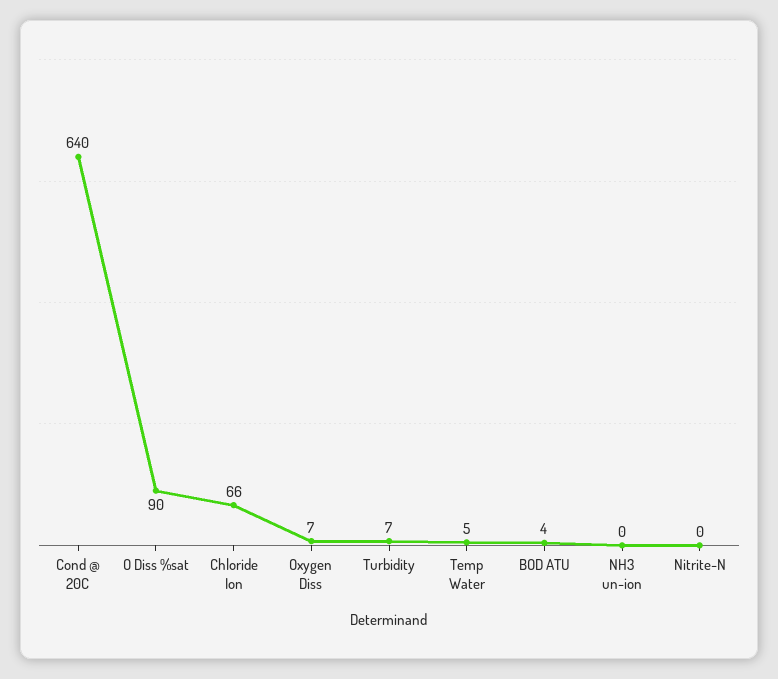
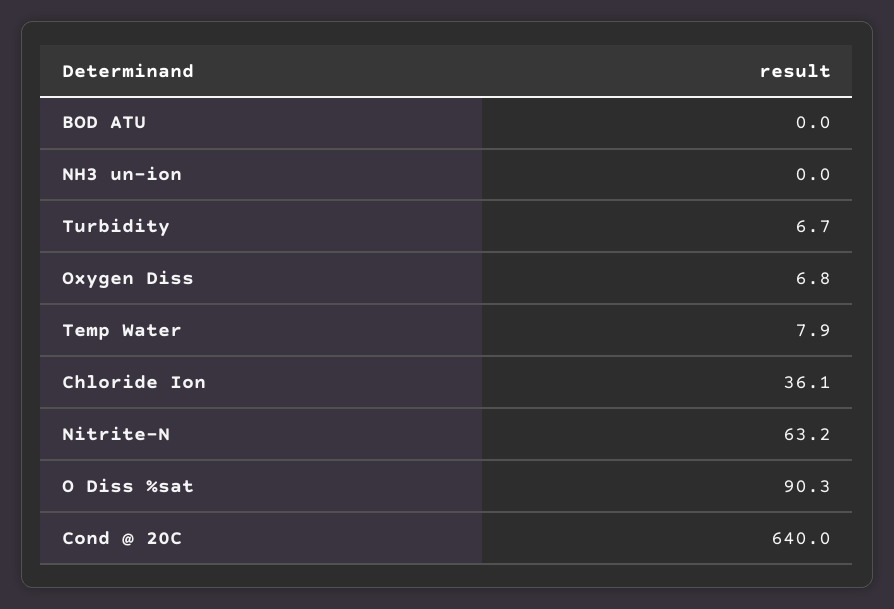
  {
    "Cond @ 20C": 640,
    "O Diss %sat": 90.3,
-   "Chloride Ion": 66,
+   "Chloride Ion": 36.1,
    "Oxygen Diss": 6.8,
    "Turbidity": 6.7,
-   "Temp Water": 5,
+   "Temp Water": 7.9,
-   "BOD ATU": 4,
+   "BOD ATU": 0,
    "NH3 un-ion": 0,
-   "Nitrite-N": 0
+   "Nitrite-N": 63.2
  }

